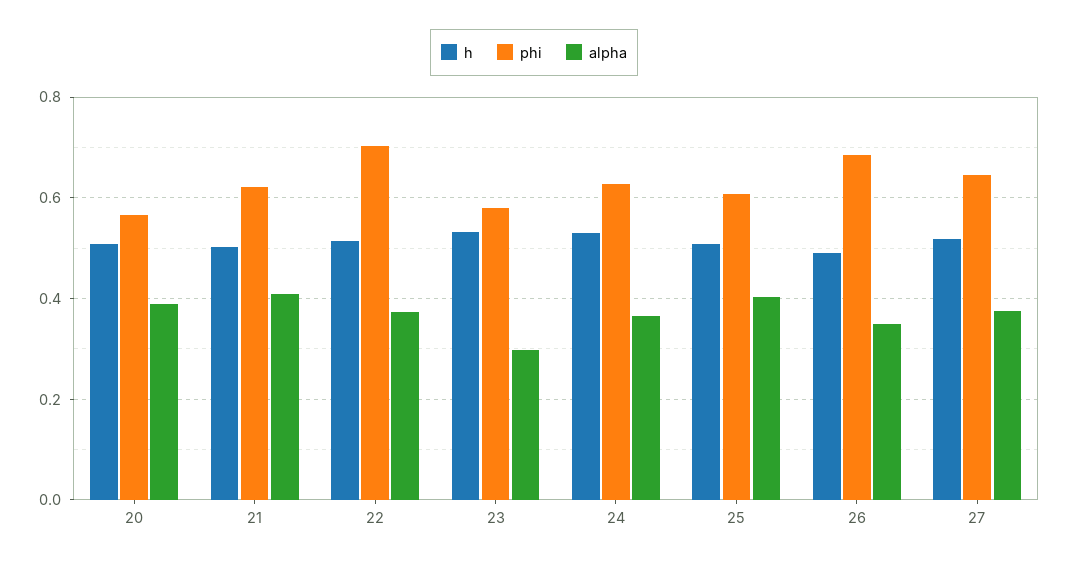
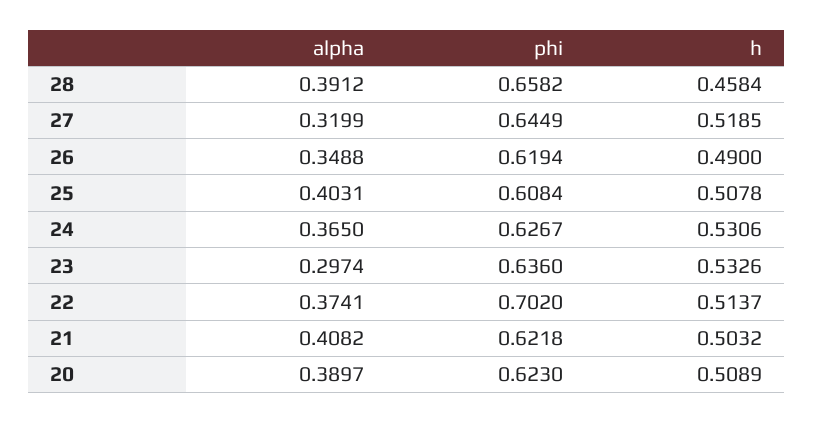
  {
    "h": {
      "20": 0.5089,
      "21": 0.5032,
      "22": 0.5137,
      "23": 0.5326,
      "24": 0.5306,
      "25": 0.5078,
      "26": 0.49,
-     "27": 0.5185
+     "27": 0.5185,
+     "28": 0.4584
    },
    "phi": {
-     "20": 0.56,
+     "20": 0.623,
      "21": 0.6218,
      "22": 0.702,
-     "23": 0.58,
+     "23": 0.636,
      "24": 0.6267,
      "25": 0.6084,
-     "26": 0.68,
+     "26": 0.6194,
-     "27": 0.6449
+     "27": 0.6449,
+     "28": 0.6582
    },
    "alpha": {
      "20": 0.3897,
      "21": 0.4082,
      "22": 0.3741,
      "23": 0.2974,
      "24": 0.365,
      "25": 0.4031,
      "26": 0.3488,
-     "27": 0.38
+     "27": 0.3199,
+     "28": 0.3912
    }
  }

